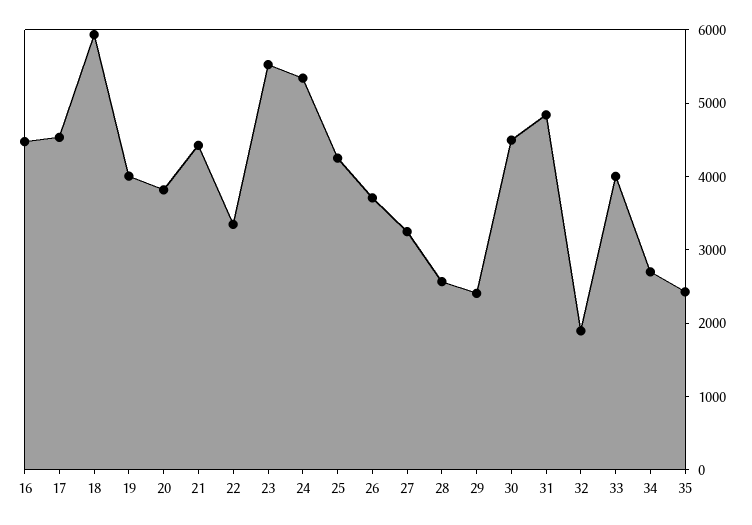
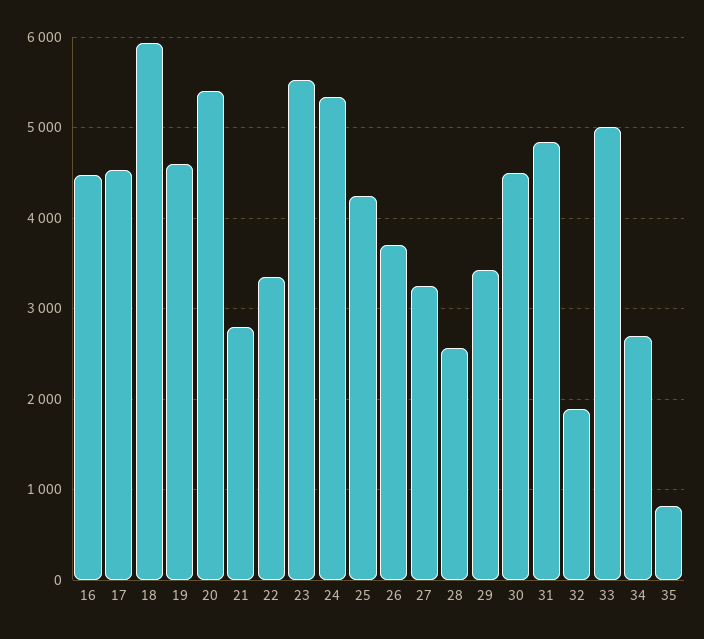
  {
    "16": 4500,
    "17": 4500,
    "18": 5900,
-   "19": 4000,
+   "19": 4600,
-   "20": 3800,
+   "20": 5400,
-   "21": 4400,
+   "21": 2800,
    "22": 3300,
    "23": 5500,
    "24": 5300,
    "25": 4300,
    "26": 3700,
    "27": 3200,
    "28": 2600,
-   "29": 2400,
+   "29": 3400,
    "30": 4500,
    "31": 4800,
    "32": 1900,
-   "33": 4000,
+   "33": 5000,
    "34": 2700,
-   "35": 2400
+   "35": 800
  }

